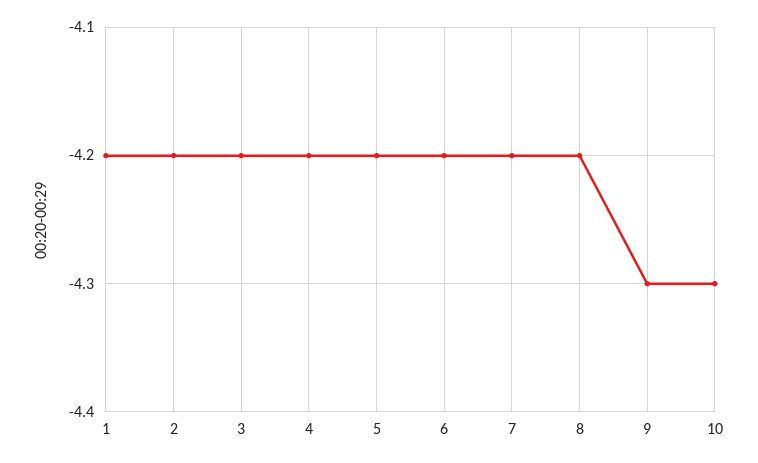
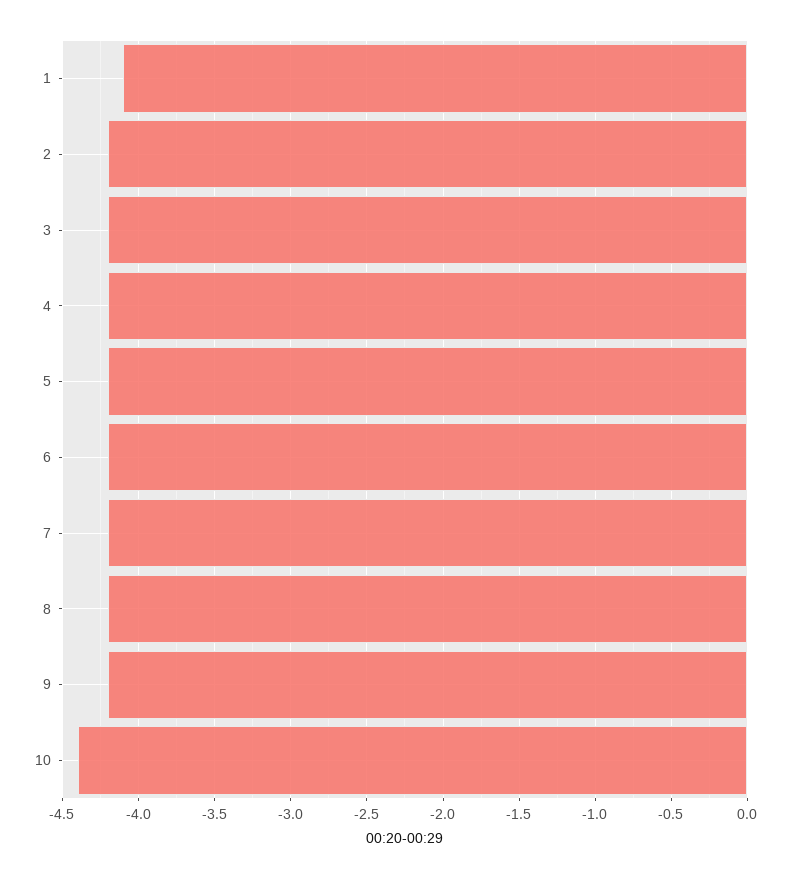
  {
-   "1": -4.2,
+   "1": -4.1,
    "2": -4.2,
    "3": -4.2,
    "4": -4.2,
    "5": -4.2,
    "6": -4.2,
    "7": -4.2,
    "8": -4.2,
-   "9": -4.3,
+   "9": -4.2,
-   "10": -4.3
+   "10": -4.4
  }

